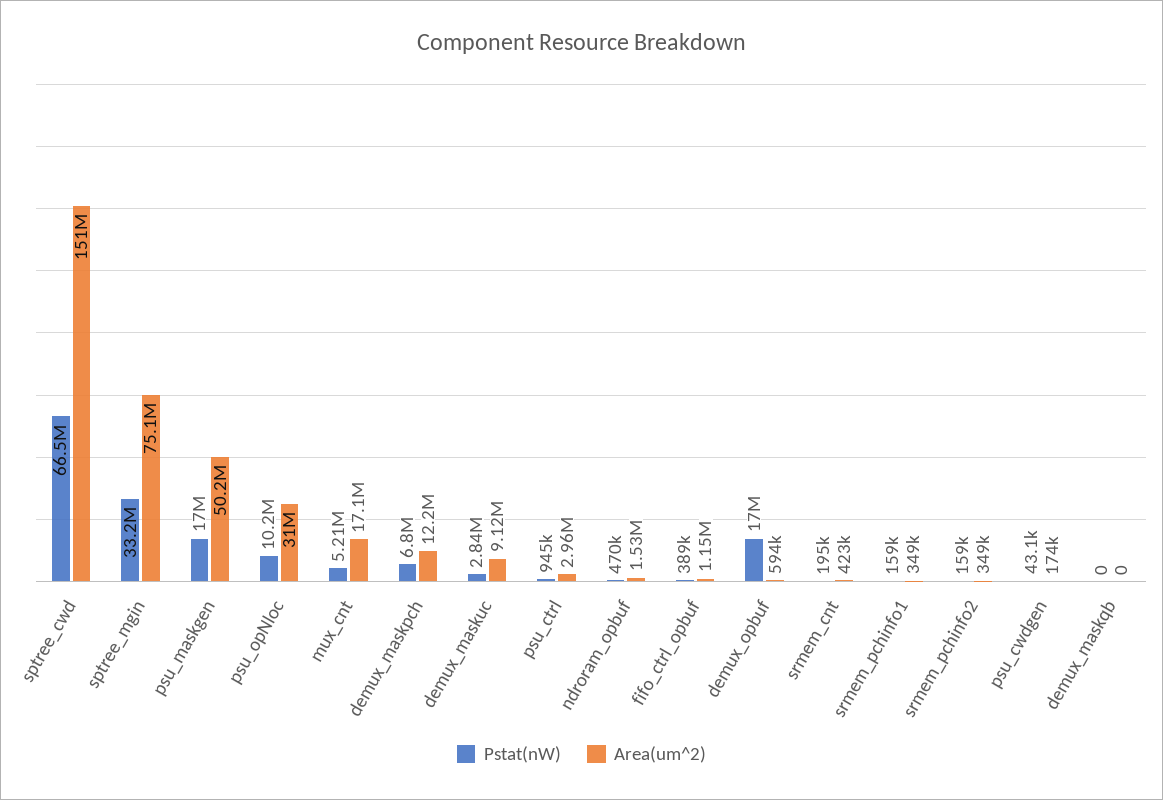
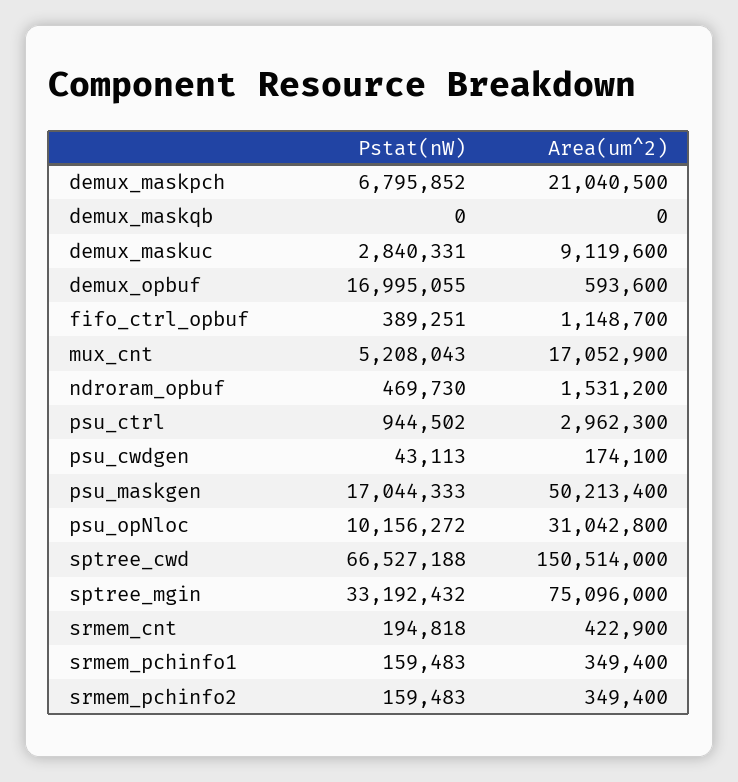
  {
    "Pstat(nW)": {
      "sptree_cwd": 66527188,
      "sptree_mgin": 33192432,
      "psu_maskgen": 17044333,
      "psu_opNloc": 10156272,
      "mux_cnt": 5208043,
      "demux_maskpch": 6795852,
      "demux_maskuc": 2840331,
      "psu_ctrl": 944502,
      "ndroram_opbuf": 469730,
      "fifo_ctrl_opbuf": 389251,
      "demux_opbuf": 16995055,
      "srmem_cnt": 194818,
      "srmem_pchinfo1": 159483,
      "srmem_pchinfo2": 159483,
      "psu_cwdgen": 43113,
      "demux_maskqb": 0
    },
    "Area(um^2)": {
      "sptree_cwd": 150514000,
      "sptree_mgin": 75096000,
      "psu_maskgen": 50213400,
      "psu_opNloc": 31042800,
      "mux_cnt": 17052900,
-     "demux_maskpch": 12200000,
+     "demux_maskpch": 21040500,
      "demux_maskuc": 9119600,
      "psu_ctrl": 2962300,
      "ndroram_opbuf": 1531200,
      "fifo_ctrl_opbuf": 1148700,
      "demux_opbuf": 593600,
      "srmem_cnt": 422900,
      "srmem_pchinfo1": 349400,
      "srmem_pchinfo2": 349400,
      "psu_cwdgen": 174100,
      "demux_maskqb": 0
    }
  }

